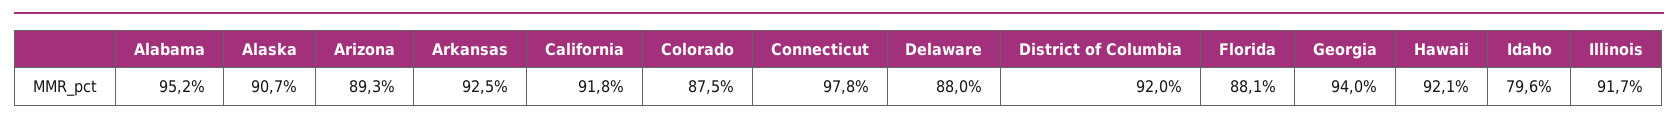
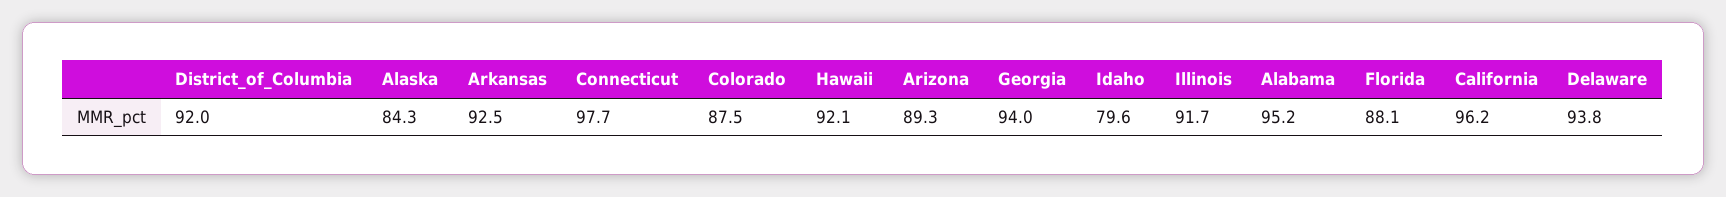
  {
    "Alabama": 95.2,
-   "Alaska": 90.7,
+   "Alaska": 84.3,
    "Arizona": 89.3,
    "Arkansas": 92.5,
-   "California": 91.8,
+   "California": 96.2,
    "Colorado": 87.5,
-   "Connecticut": 97.8,
+   "Connecticut": 97.7,
-   "Delaware": 88,
+   "Delaware": 93.8,
    "District of Columbia": 92,
    "Florida": 88.1,
    "Georgia": 94,
    "Hawaii": 92.1,
    "Idaho": 79.6,
    "Illinois": 91.7
  }

